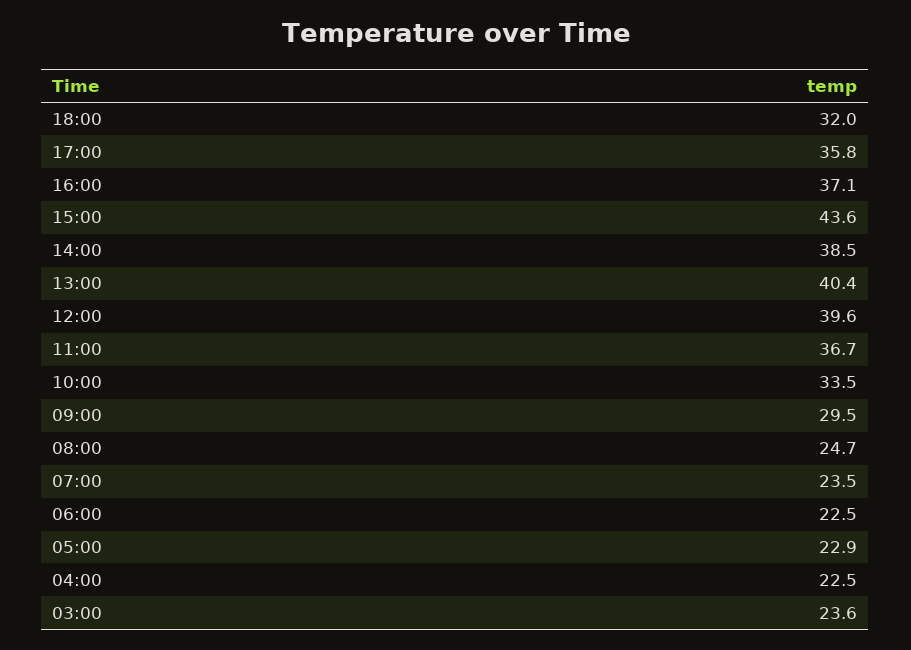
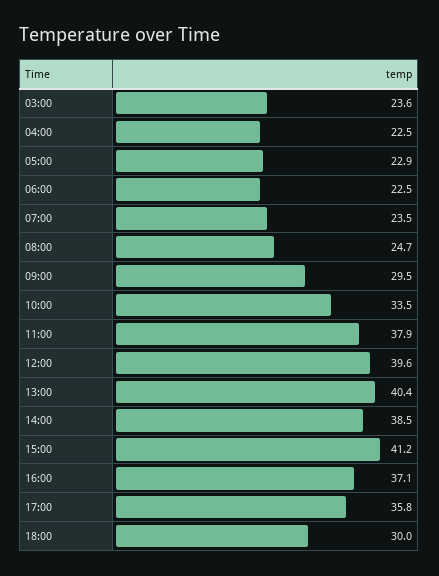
  {
-   "18:00": 32,
+   "18:00": 30,
    "17:00": 35.8,
    "16:00": 37.1,
-   "15:00": 43.6,
+   "15:00": 41.2,
    "14:00": 38.5,
    "13:00": 40.4,
    "12:00": 39.6,
-   "11:00": 36.7,
+   "11:00": 37.9,
    "10:00": 33.5,
    "09:00": 29.5,
    "08:00": 24.7,
    "07:00": 23.5,
    "06:00": 22.5,
    "05:00": 22.9,
    "04:00": 22.5,
    "03:00": 23.6
  }

